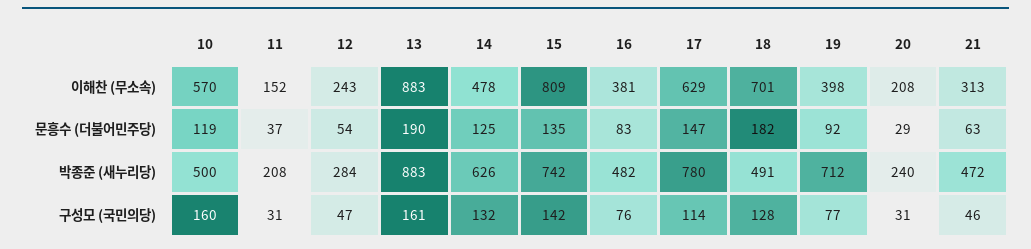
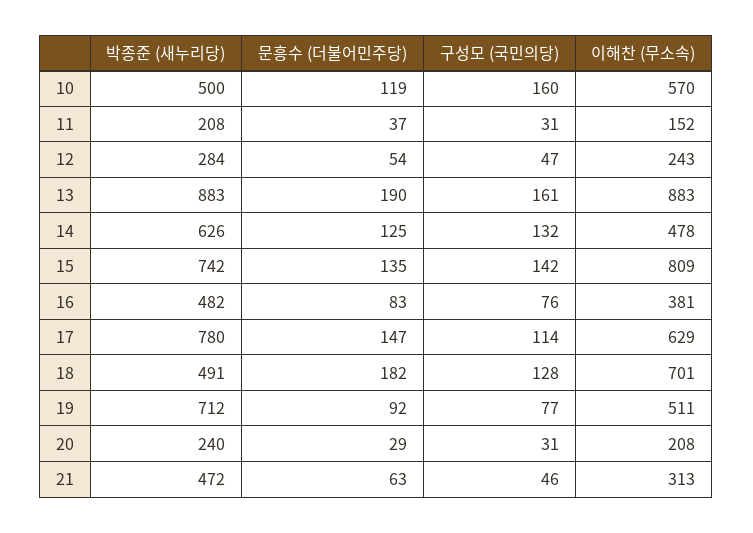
  {
    "10": {
      "이해찬 (무소속)": 570,
      "문흥수 (더불어민주당)": 119,
      "박종준 (새누리당)": 500,
      "구성모 (국민의당)": 160
    },
    "11": {
      "이해찬 (무소속)": 152,
      "문흥수 (더불어민주당)": 37,
      "박종준 (새누리당)": 208,
      "구성모 (국민의당)": 31
    },
    "12": {
      "이해찬 (무소속)": 243,
      "문흥수 (더불어민주당)": 54,
      "박종준 (새누리당)": 284,
      "구성모 (국민의당)": 47
    },
    "13": {
      "이해찬 (무소속)": 883,
      "문흥수 (더불어민주당)": 190,
      "박종준 (새누리당)": 883,
      "구성모 (국민의당)": 161
    },
    "14": {
      "이해찬 (무소속)": 478,
      "문흥수 (더불어민주당)": 125,
      "박종준 (새누리당)": 626,
      "구성모 (국민의당)": 132
    },
    "15": {
      "이해찬 (무소속)": 809,
      "문흥수 (더불어민주당)": 135,
      "박종준 (새누리당)": 742,
      "구성모 (국민의당)": 142
    },
    "16": {
      "이해찬 (무소속)": 381,
      "문흥수 (더불어민주당)": 83,
      "박종준 (새누리당)": 482,
      "구성모 (국민의당)": 76
    },
    "17": {
      "이해찬 (무소속)": 629,
      "문흥수 (더불어민주당)": 147,
      "박종준 (새누리당)": 780,
      "구성모 (국민의당)": 114
    },
    "18": {
      "이해찬 (무소속)": 701,
      "문흥수 (더불어민주당)": 182,
      "박종준 (새누리당)": 491,
      "구성모 (국민의당)": 128
    },
    "19": {
-     "이해찬 (무소속)": 398,
+     "이해찬 (무소속)": 511,
      "문흥수 (더불어민주당)": 92,
      "박종준 (새누리당)": 712,
      "구성모 (국민의당)": 77
    },
    "20": {
      "이해찬 (무소속)": 208,
      "문흥수 (더불어민주당)": 29,
      "박종준 (새누리당)": 240,
      "구성모 (국민의당)": 31
    },
    "21": {
      "이해찬 (무소속)": 313,
      "문흥수 (더불어민주당)": 63,
      "박종준 (새누리당)": 472,
      "구성모 (국민의당)": 46
    }
  }

